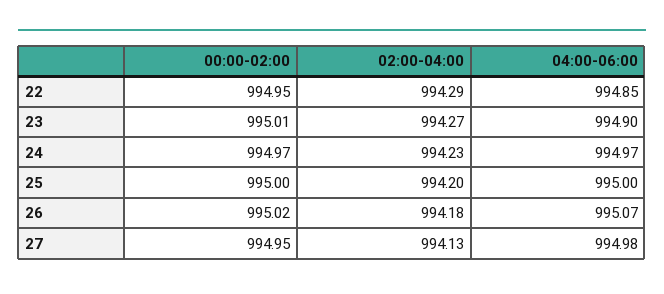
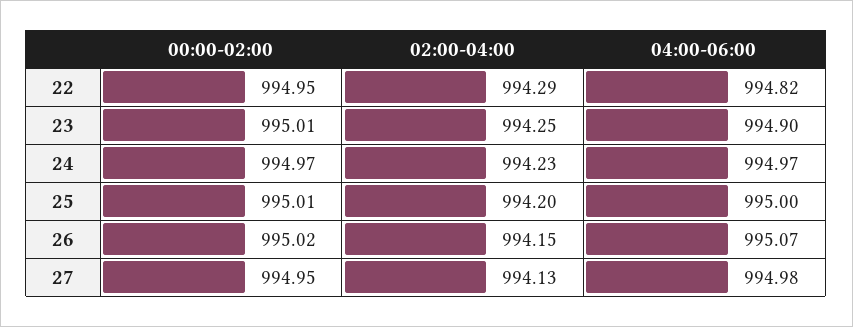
  {
    "00:00-02:00": {
      "22": 994.95,
      "23": 995.01,
      "24": 994.97,
-     "25": 995,
+     "25": 995.01,
      "26": 995.02,
      "27": 994.95
    },
    "02:00-04:00": {
      "22": 994.29,
-     "23": 994.27,
+     "23": 994.25,
      "24": 994.23,
      "25": 994.2,
-     "26": 994.18,
+     "26": 994.15,
      "27": 994.13
    },
    "04:00-06:00": {
-     "22": 994.85,
+     "22": 994.82,
      "23": 994.9,
      "24": 994.97,
      "25": 995,
      "26": 995.07,
      "27": 994.98
    }
  }

